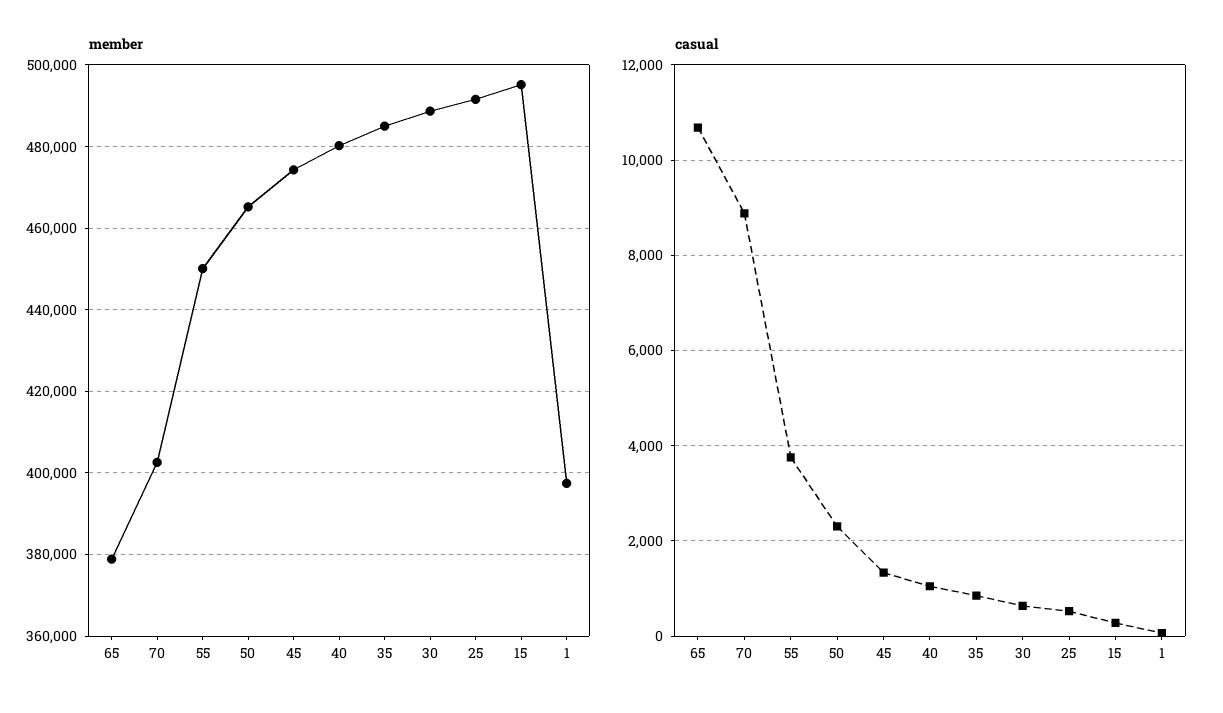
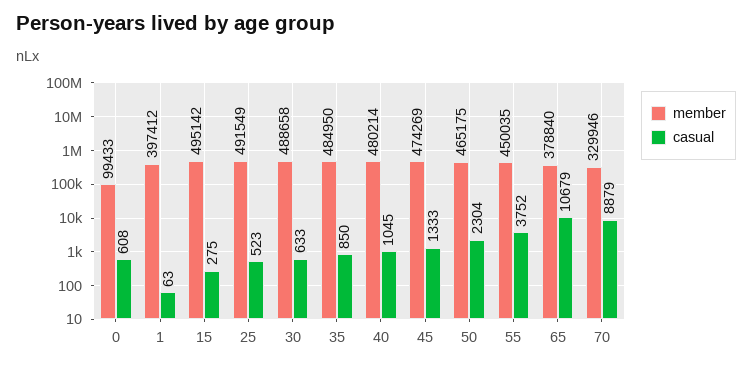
  {
    "member": {
      "65": 378840,
-     "70": 402000,
+     "70": 329946,
      "55": 450035,
      "50": 465175,
      "45": 474269,
      "40": 480214,
      "35": 484950,
      "30": 488658,
      "25": 491549,
      "15": 495142,
-     "1": 397412
+     "1": 397412,
+     "0": 99433
    },
    "casual": {
      "65": 10679,
      "70": 8879,
      "55": 3752,
      "50": 2304,
      "45": 1333,
      "40": 1045,
      "35": 850,
      "30": 633,
      "25": 523,
      "15": 275,
-     "1": 63
+     "1": 63,
+     "0": 608
    }
  }

